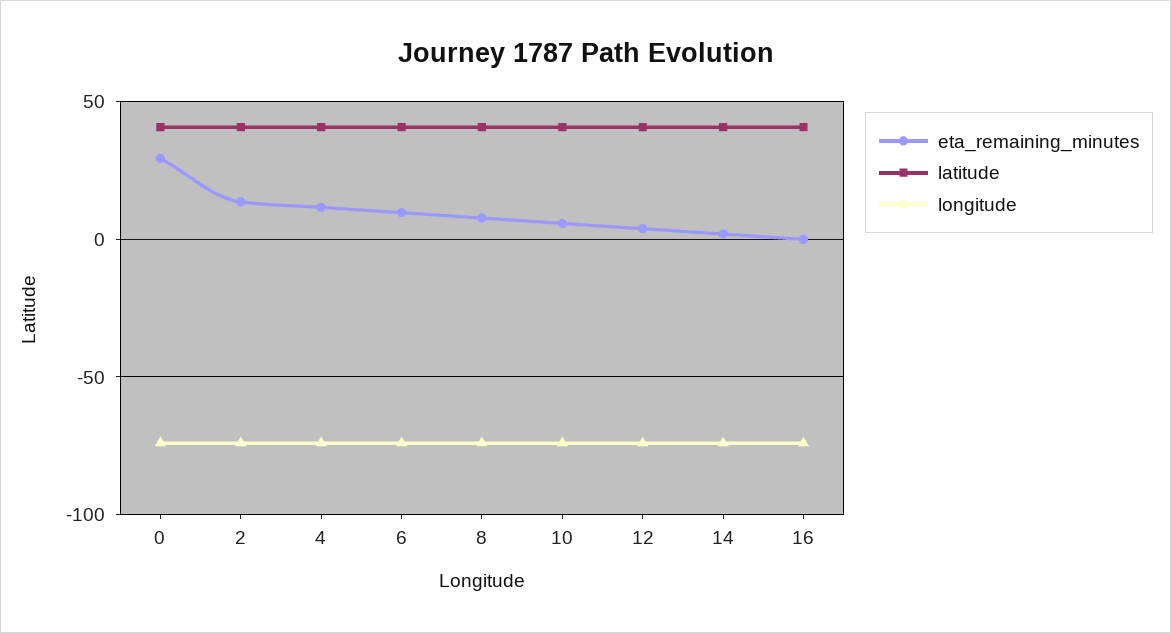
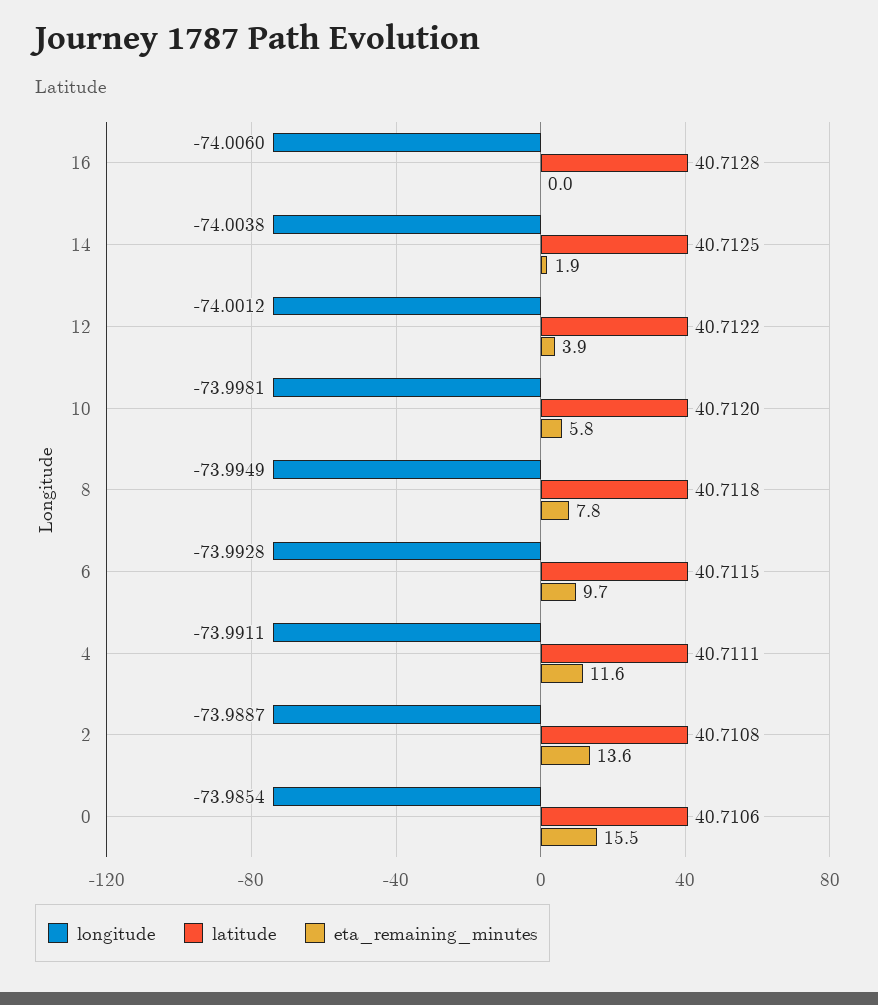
  {
    "eta_remaining_minutes": {
-     "0": 30,
+     "0": 15.5,
      "2": 13.6,
      "4": 11.6,
      "6": 9.7,
      "8": 7.8,
      "10": 5.8,
      "12": 3.9,
      "14": 1.9,
      "16": 0
    },
    "latitude": {
      "0": 40.7106,
      "2": 40.7108,
      "4": 40.7111,
      "6": 40.7115,
      "8": 40.7118,
      "10": 40.712,
      "12": 40.7122,
      "14": 40.7125,
      "16": 40.7128
    },
    "longitude": {
      "0": -73.9854,
      "2": -73.9887,
      "4": -73.9911,
      "6": -73.9928,
      "8": -73.9949,
      "10": -73.9981,
      "12": -74.0012,
      "14": -74.0038,
      "16": -74.006
    }
  }

